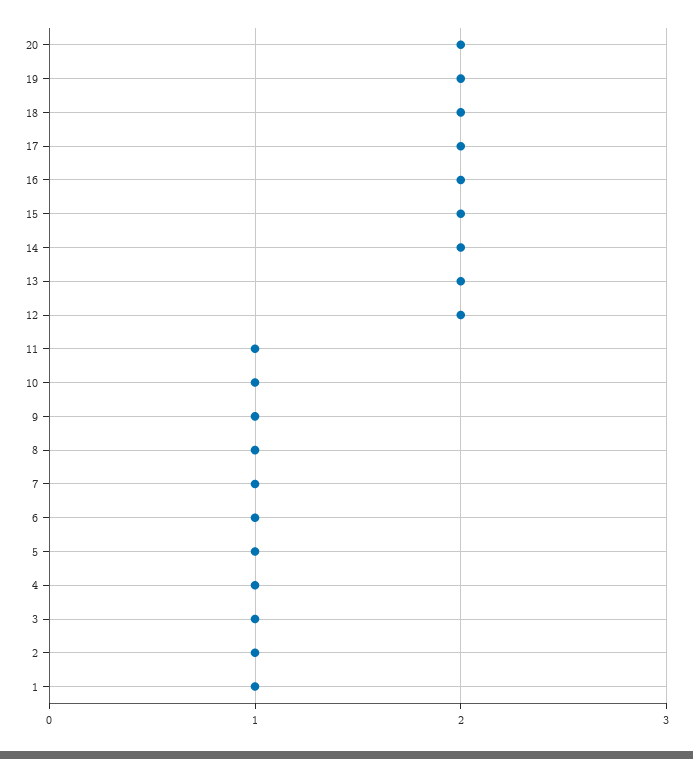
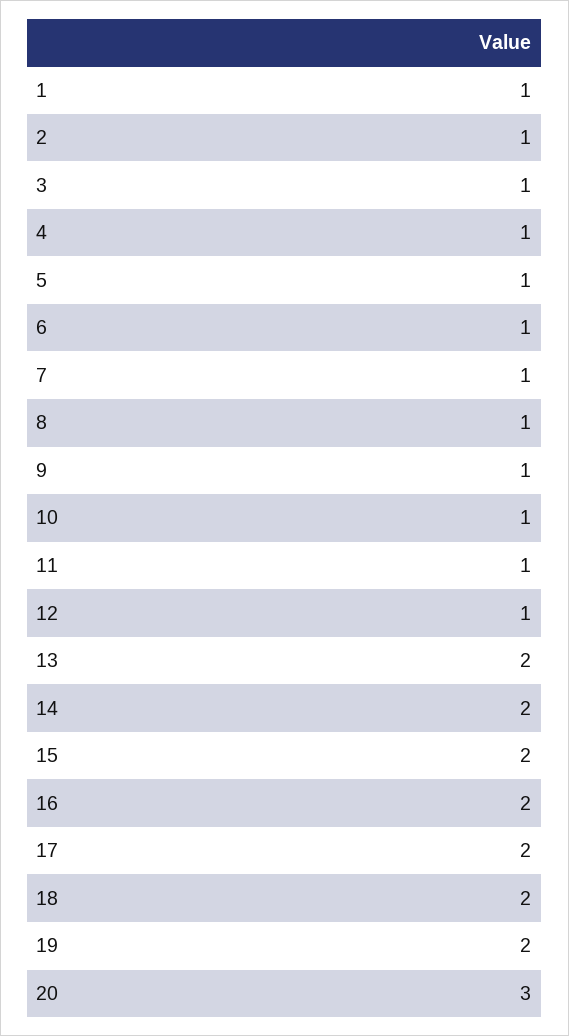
  {
-   "20": 2,
+   "20": 3,
    "19": 2,
    "18": 2,
    "17": 2,
    "16": 2,
    "15": 2,
    "14": 2,
    "13": 2,
-   "12": 2,
+   "12": 1,
    "11": 1,
    "10": 1,
    "9": 1,
    "8": 1,
    "7": 1,
    "6": 1,
    "5": 1,
    "4": 1,
    "3": 1,
    "2": 1,
    "1": 1
  }

